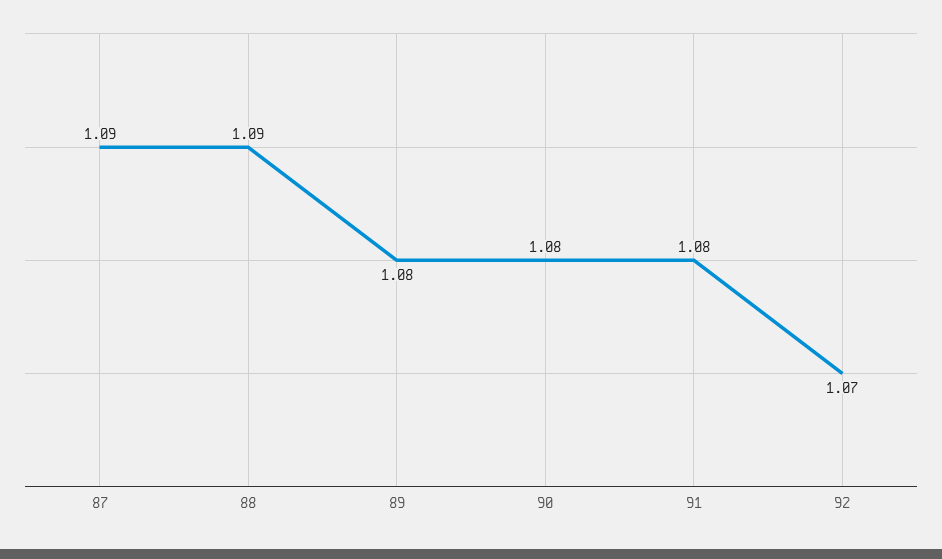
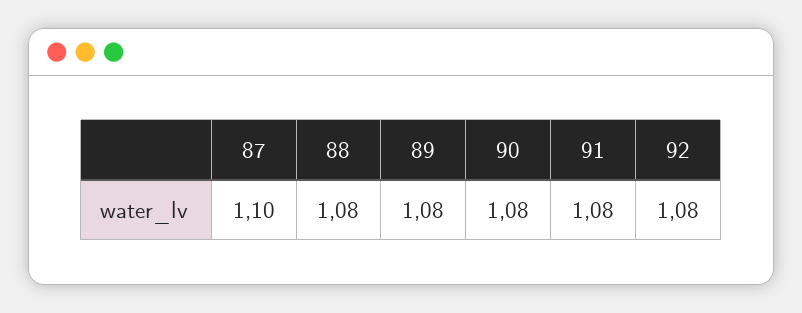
  {
-   "87": 1.09,
+   "87": 1.1,
-   "88": 1.09,
+   "88": 1.08,
    "89": 1.08,
    "90": 1.08,
    "91": 1.08,
-   "92": 1.07
+   "92": 1.08
  }

